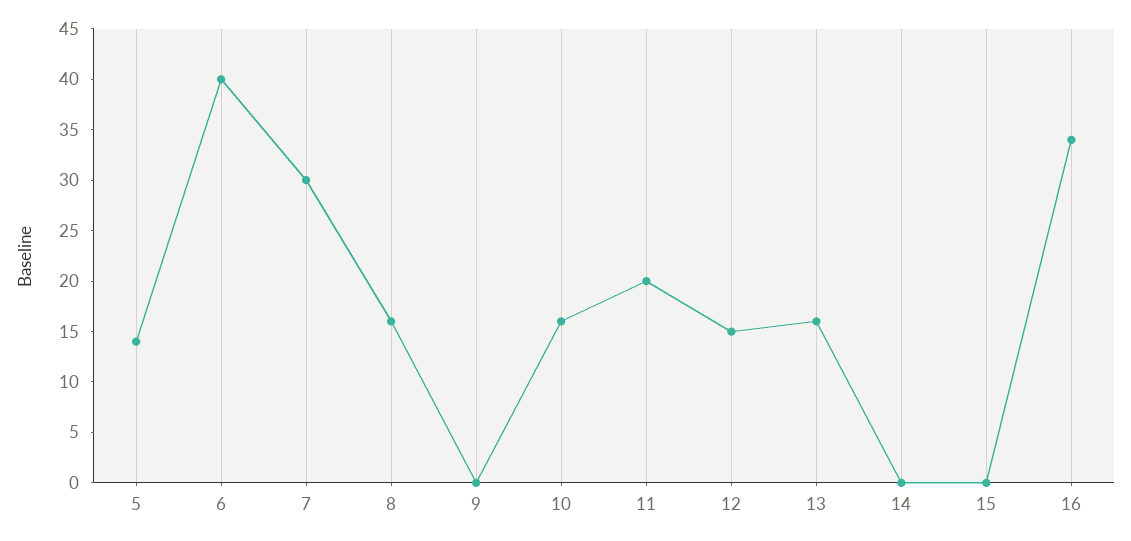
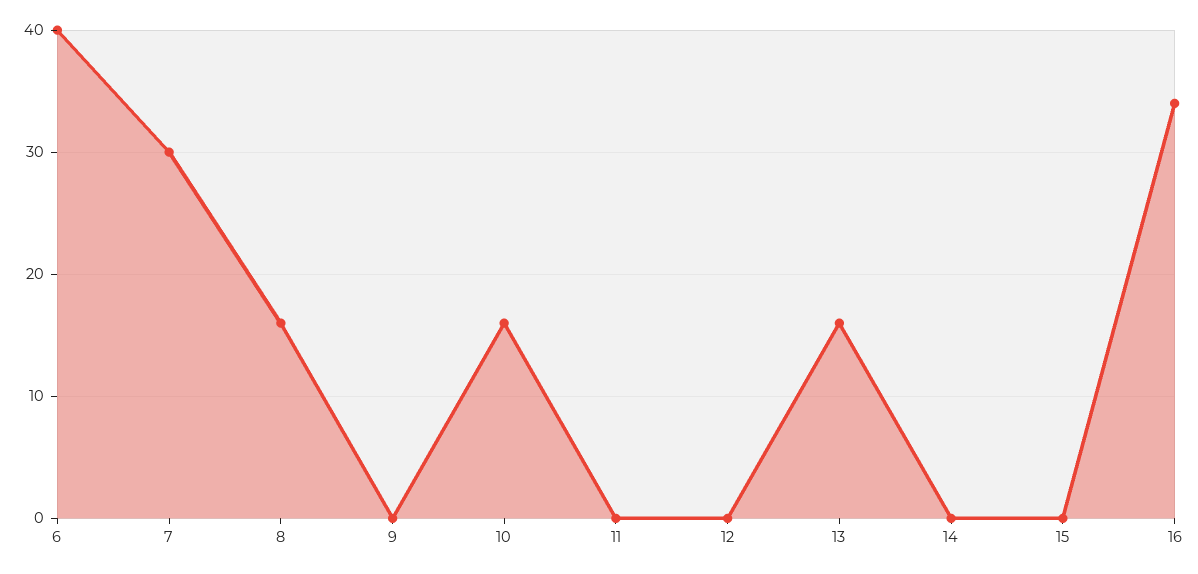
  {
-   "5": 14,
    "6": 40,
    "7": 30,
    "8": 16,
    "9": 0,
    "10": 16,
-   "11": 20,
+   "11": 0,
-   "12": 15,
+   "12": 0,
    "13": 16,
    "14": 0,
    "15": 0,
    "16": 34
  }

